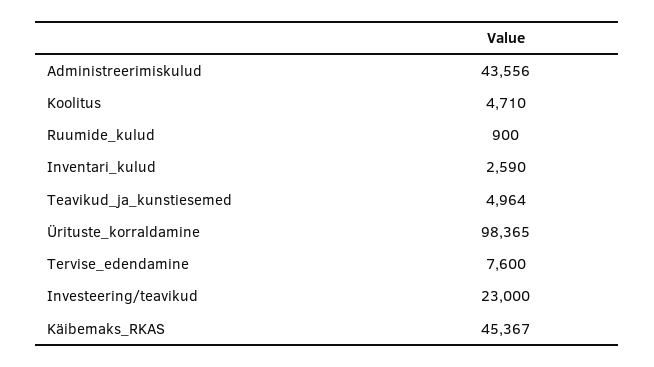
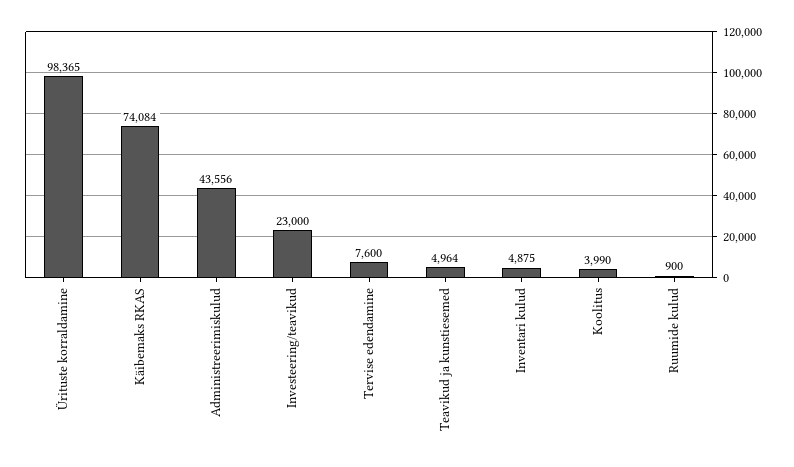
  {
    "Administreerimiskulud": 43556,
-   "Koolitus": 4710,
+   "Koolitus": 3990,
    "Ruumide_kulud": 900,
-   "Inventari_kulud": 2590,
+   "Inventari_kulud": 4875,
    "Teavikud_ja_kunstiesemed": 4964,
    "Ürituste_korraldamine": 98365,
    "Tervise_edendamine": 7600,
    "Investeering/teavikud": 23000,
-   "Käibemaks_RKAS": 45367
+   "Käibemaks_RKAS": 74084
  }

